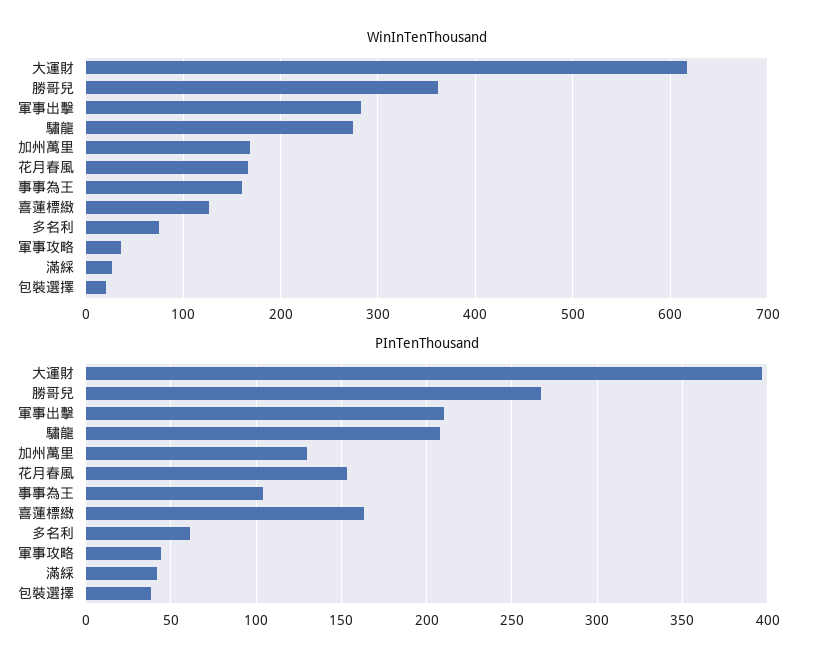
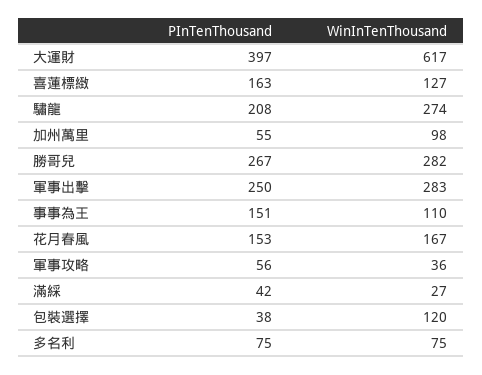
  {
    "WinInTenThousand": {
      "大運財": 617,
-     "勝哥兒": 360,
+     "勝哥兒": 282,
      "軍事出擊": 283,
      "驌龍": 274,
-     "加州萬里": 170,
+     "加州萬里": 98,
      "花月春風": 167,
-     "事事為王": 160,
+     "事事為王": 110,
      "喜蓮標緻": 127,
      "多名利": 75,
      "軍事攻略": 36,
      "滿綵": 27,
-     "包裝選擇": 20
+     "包裝選擇": 120
    },
    "PInTenThousand": {
      "大運財": 397,
      "勝哥兒": 267,
-     "軍事出擊": 210,
+     "軍事出擊": 250,
      "驌龍": 208,
-     "加州萬里": 130,
+     "加州萬里": 55,
      "花月春風": 153,
-     "事事為王": 105,
+     "事事為王": 151,
      "喜蓮標緻": 163,
-     "多名利": 60,
+     "多名利": 75,
-     "軍事攻略": 45,
+     "軍事攻略": 56,
      "滿綵": 42,
      "包裝選擇": 38
    }
  }

